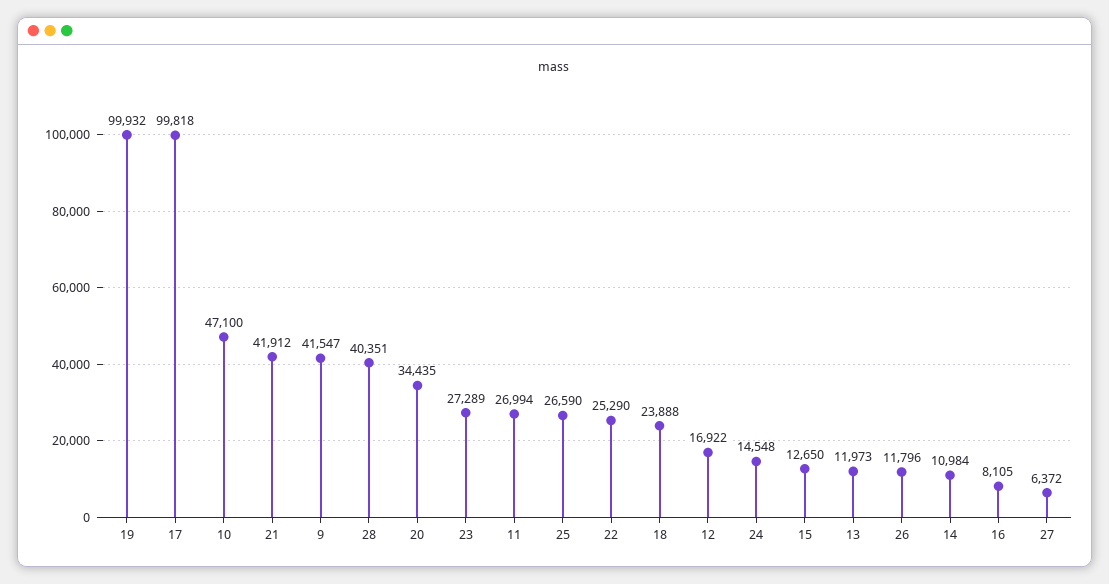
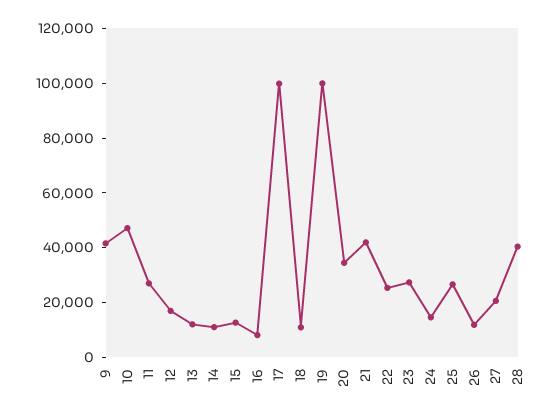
  {
    "19": 99932,
    "17": 99818,
    "10": 47100,
    "21": 41912,
    "9": 41547,
    "28": 40351,
    "20": 34435,
    "23": 27289,
    "11": 26994,
    "25": 26590,
    "22": 25290,
-   "18": 23888,
+   "18": 10000,
    "12": 16922,
    "24": 14548,
    "15": 12650,
    "13": 11973,
    "26": 11796,
    "14": 10984,
    "16": 8105,
-   "27": 6372
+   "27": 20000
  }

